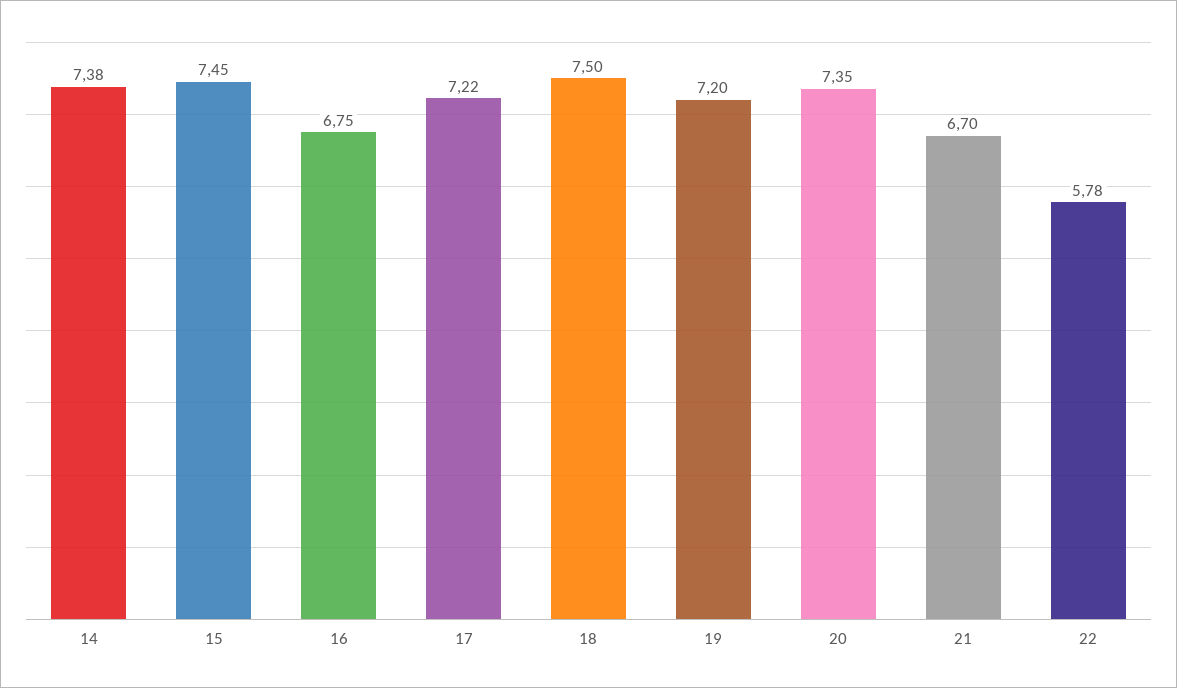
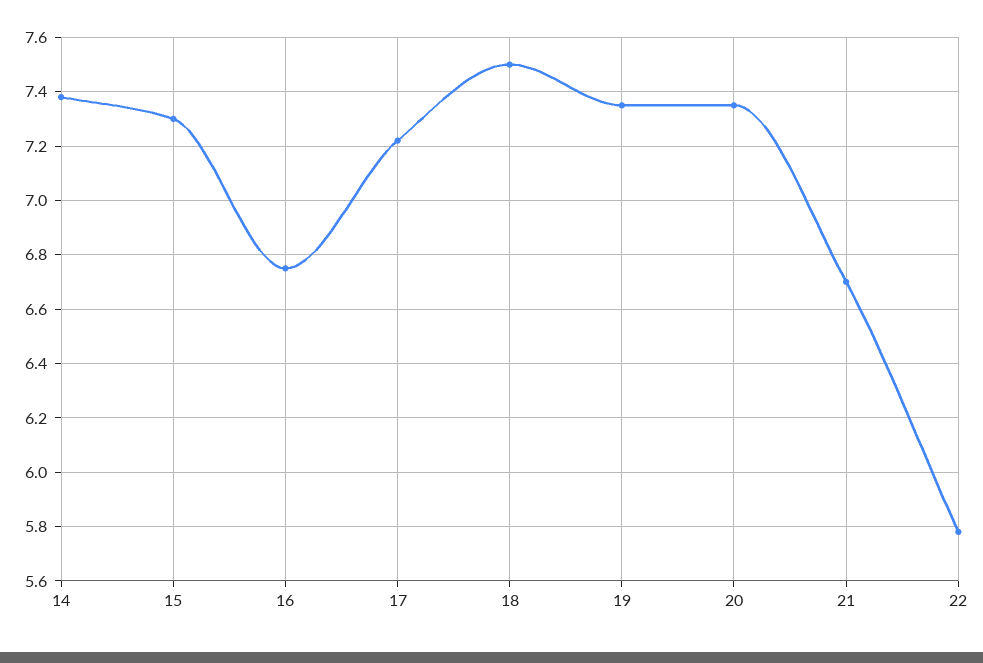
  {
    "14": 7.38,
-   "15": 7.45,
+   "15": 7.3,
    "16": 6.75,
    "17": 7.22,
    "18": 7.5,
-   "19": 7.2,
+   "19": 7.35,
    "20": 7.35,
    "21": 6.7,
    "22": 5.78
  }

